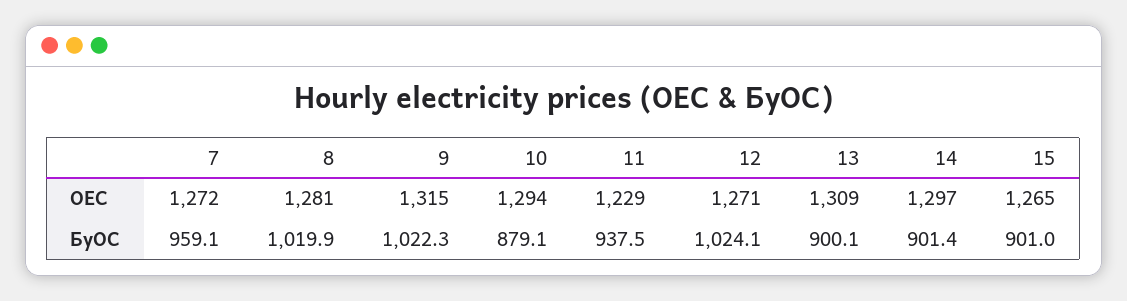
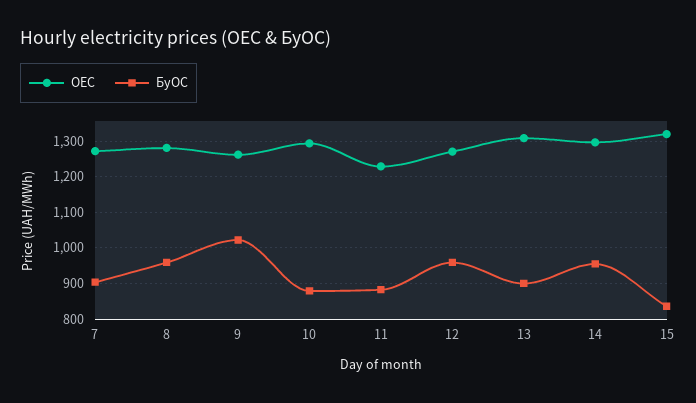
  {
    "ОЕС": {
      "7": 1272,
      "8": 1281,
-     "9": 1315,
+     "9": 1260,
      "10": 1294,
      "11": 1229,
      "12": 1271,
      "13": 1309,
      "14": 1297,
-     "15": 1265
+     "15": 1320
    },
    "БуОС": {
-     "7": 959.1,
+     "7": 900,
-     "8": 1019.9,
+     "8": 960,
      "9": 1022.3,
      "10": 879.1,
-     "11": 937.5,
+     "11": 880,
-     "12": 1024.1,
+     "12": 960,
      "13": 900.1,
-     "14": 901.4,
+     "14": 960,
-     "15": 901
+     "15": 840
    }
  }

